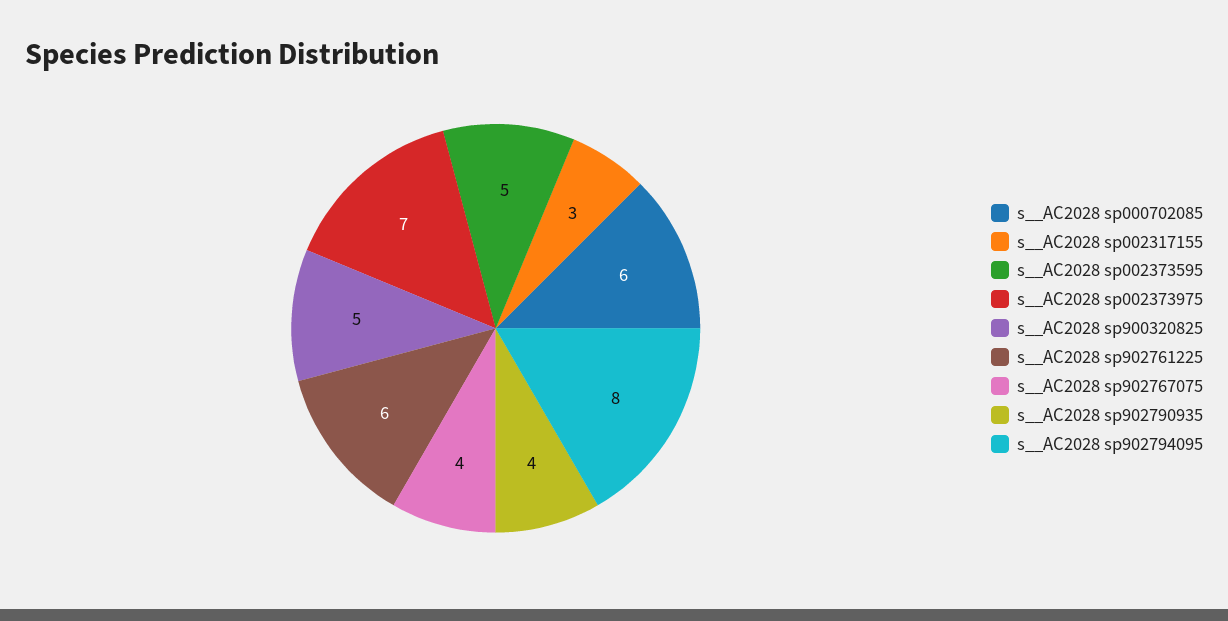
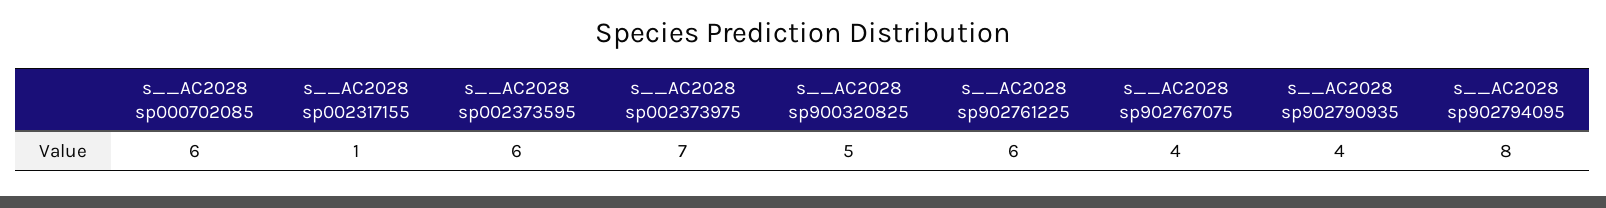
  {
    "s__AC2028 sp000702085": 6,
-   "s__AC2028 sp002317155": 3,
+   "s__AC2028 sp002317155": 1,
-   "s__AC2028 sp002373595": 5,
+   "s__AC2028 sp002373595": 6,
    "s__AC2028 sp002373975": 7,
    "s__AC2028 sp900320825": 5,
    "s__AC2028 sp902761225": 6,
    "s__AC2028 sp902767075": 4,
    "s__AC2028 sp902790935": 4,
    "s__AC2028 sp902794095": 8
  }

